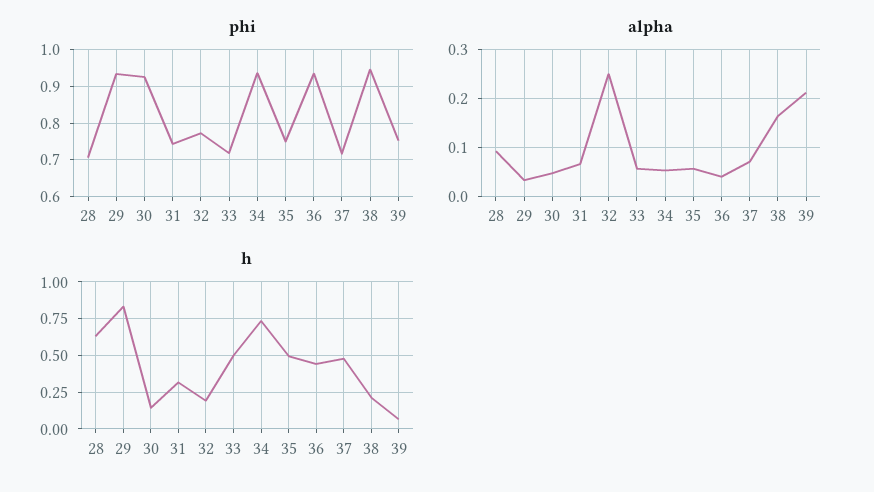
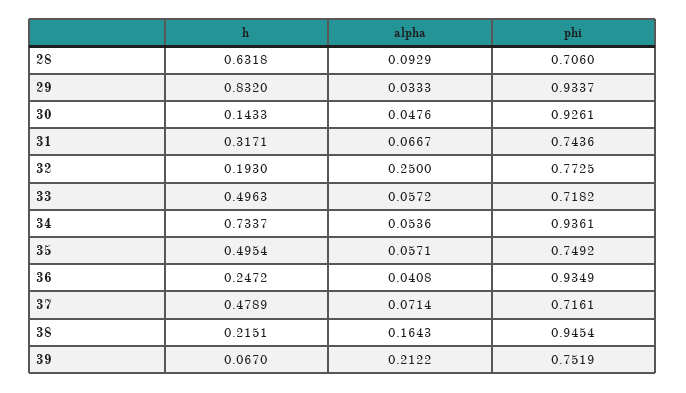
  {
    "phi": {
      "28": 0.706,
      "29": 0.9337,
      "30": 0.9261,
      "31": 0.7436,
      "32": 0.7725,
      "33": 0.7182,
      "34": 0.9361,
      "35": 0.7492,
      "36": 0.9349,
      "37": 0.7161,
      "38": 0.9454,
      "39": 0.7519
    },
    "alpha": {
      "28": 0.0929,
      "29": 0.0333,
      "30": 0.0476,
      "31": 0.0667,
      "32": 0.25,
      "33": 0.0572,
      "34": 0.0536,
      "35": 0.0571,
      "36": 0.0408,
      "37": 0.0714,
      "38": 0.1643,
      "39": 0.2122
    },
    "h": {
      "28": 0.6318,
      "29": 0.832,
      "30": 0.1433,
      "31": 0.3171,
      "32": 0.193,
      "33": 0.4963,
      "34": 0.7337,
      "35": 0.4954,
-     "36": 0.45,
+     "36": 0.2472,
      "37": 0.4789,
      "38": 0.2151,
      "39": 0.067
    }
  }

